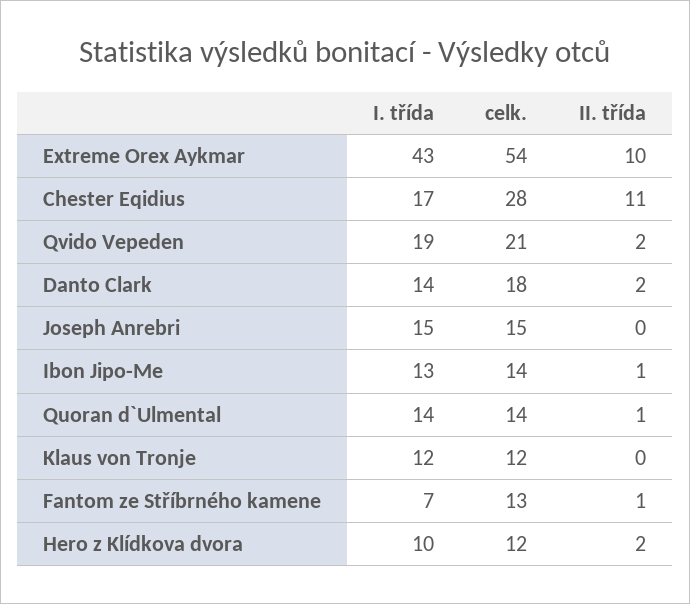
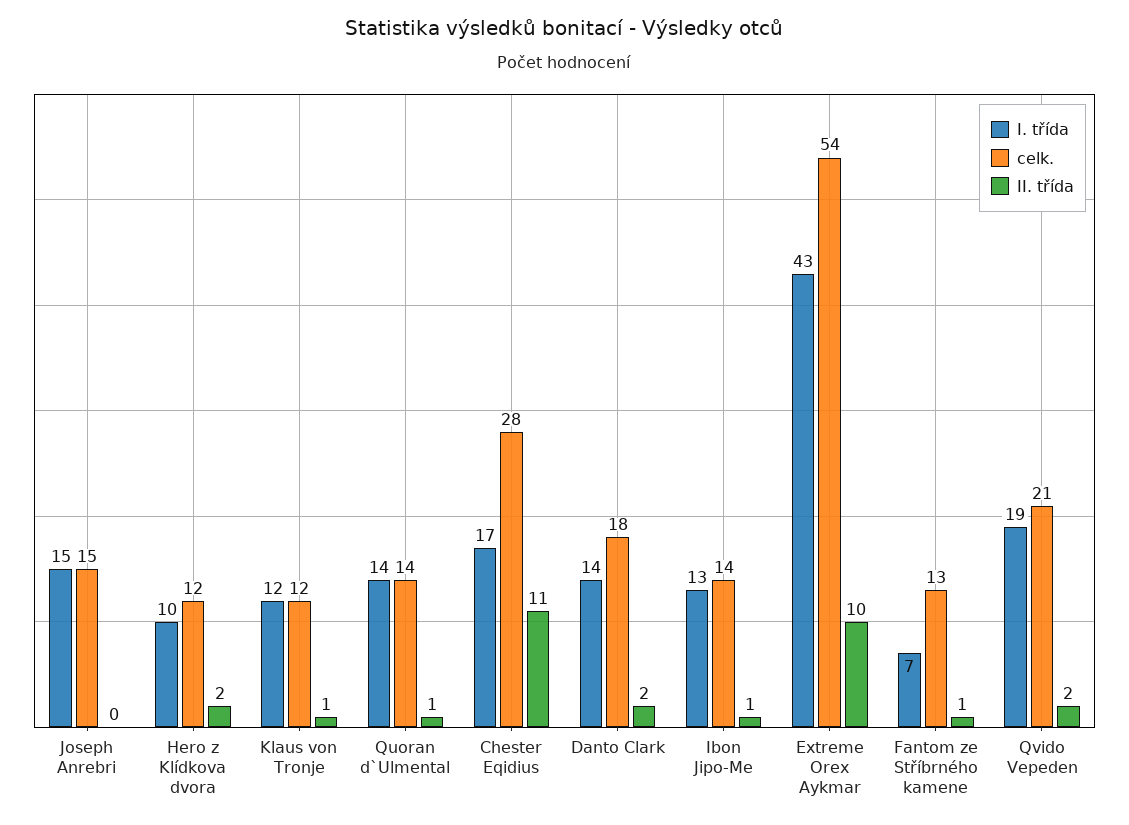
  {
    "I. třída": {
      "Extreme Orex Aykmar": 43,
      "Chester Eqidius": 17,
      "Qvido Vepeden": 19,
      "Danto Clark": 14,
      "Joseph Anrebri": 15,
      "Ibon Jipo-Me": 13,
      "Quoran d`Ulmental": 14,
      "Klaus von Tronje": 12,
      "Fantom ze Stříbrného kamene": 7,
      "Hero z Klídkova dvora": 10
    },
    "celk.": {
      "Extreme Orex Aykmar": 54,
      "Chester Eqidius": 28,
      "Qvido Vepeden": 21,
      "Danto Clark": 18,
      "Joseph Anrebri": 15,
      "Ibon Jipo-Me": 14,
      "Quoran d`Ulmental": 14,
      "Klaus von Tronje": 12,
      "Fantom ze Stříbrného kamene": 13,
      "Hero z Klídkova dvora": 12
    },
    "II. třída": {
      "Extreme Orex Aykmar": 10,
      "Chester Eqidius": 11,
      "Qvido Vepeden": 2,
      "Danto Clark": 2,
      "Joseph Anrebri": 0,
      "Ibon Jipo-Me": 1,
      "Quoran d`Ulmental": 1,
-     "Klaus von Tronje": 0,
+     "Klaus von Tronje": 1,
      "Fantom ze Stříbrného kamene": 1,
      "Hero z Klídkova dvora": 2
    }
  }

